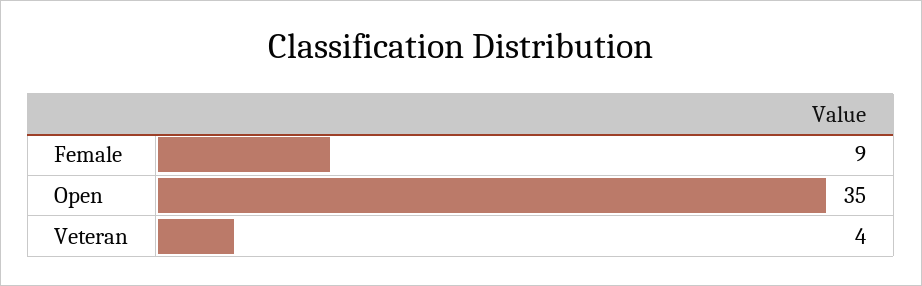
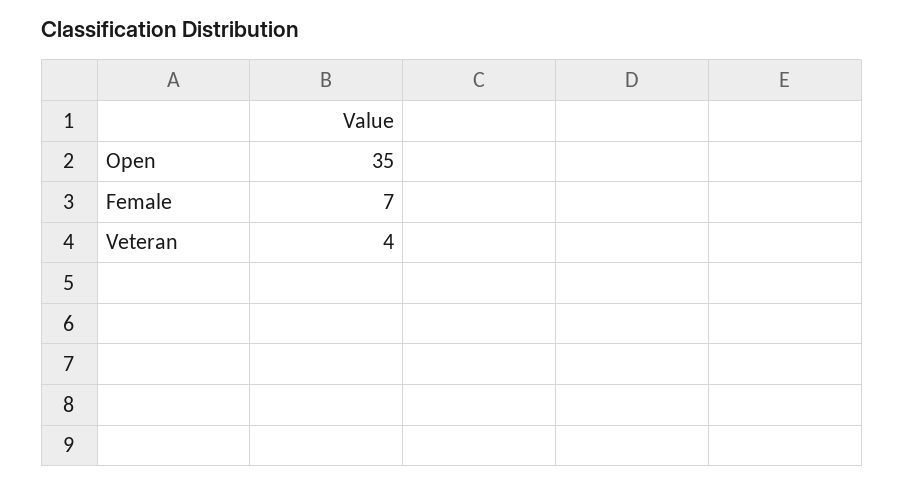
  {
-   "Female": 9,
+   "Female": 7,
    "Open": 35,
    "Veteran": 4
  }

